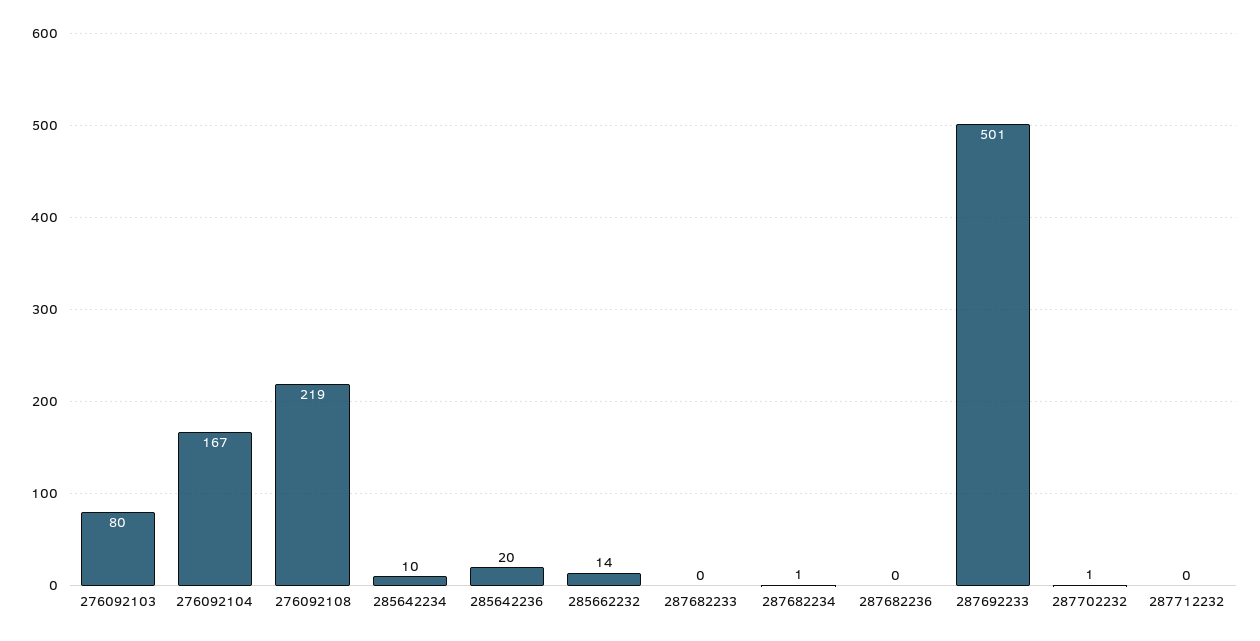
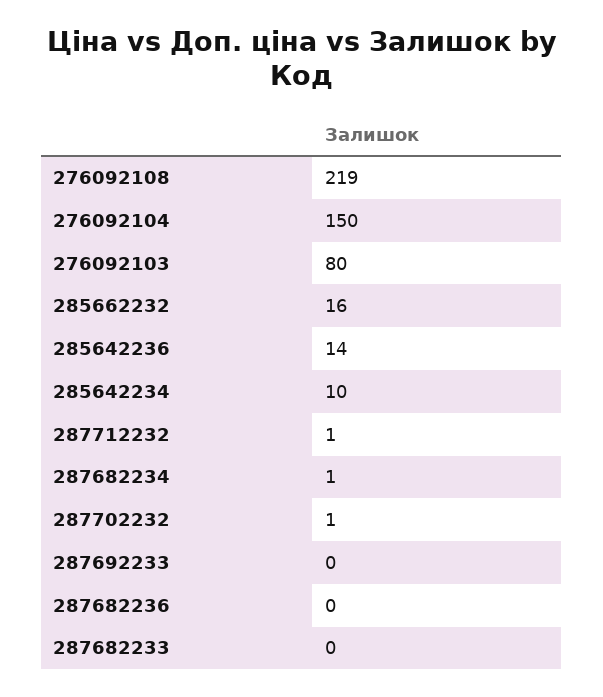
  {
    "276092103": 80,
-   "276092104": 167,
+   "276092104": 150,
    "276092108": 219,
    "285642234": 10,
-   "285642236": 20,
+   "285642236": 14,
-   "285662232": 14,
+   "285662232": 16,
    "287682233": 0,
    "287682234": 1,
    "287682236": 0,
-   "287692233": 501,
+   "287692233": 0,
    "287702232": 1,
-   "287712232": 0
+   "287712232": 1
  }

